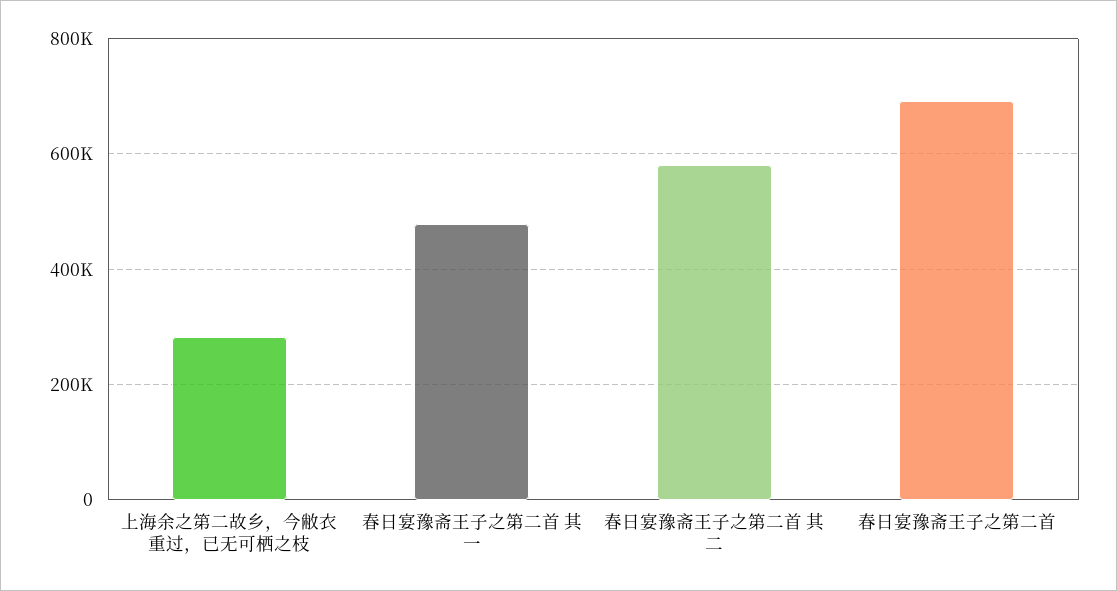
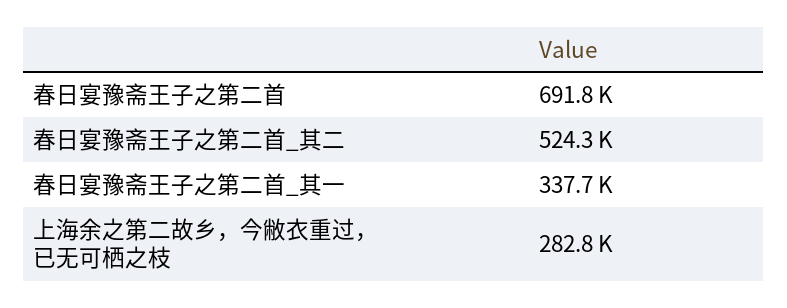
  {
    "上海余之第二故乡，今敝衣重过，已无可栖之枝": 282800,
-   "春日宴豫斋王子之第二首 其一": 480000,
+   "春日宴豫斋王子之第二首 其一": 337700,
-   "春日宴豫斋王子之第二首 其二": 580000,
+   "春日宴豫斋王子之第二首 其二": 524300,
    "春日宴豫斋王子之第二首": 691800
  }

